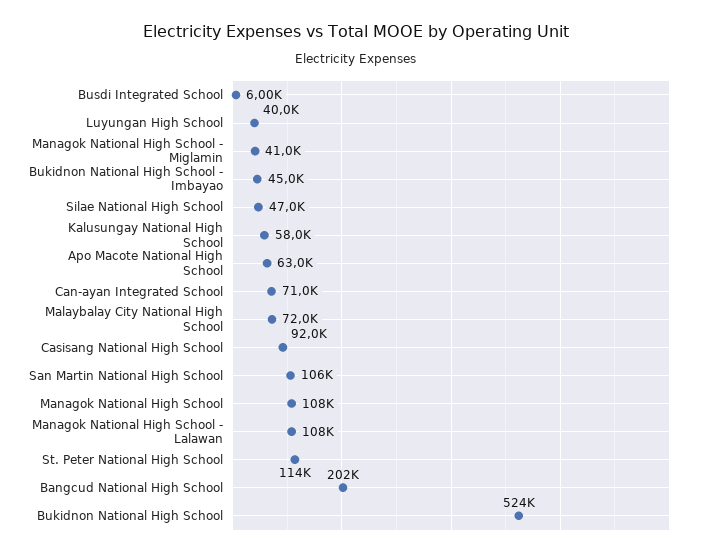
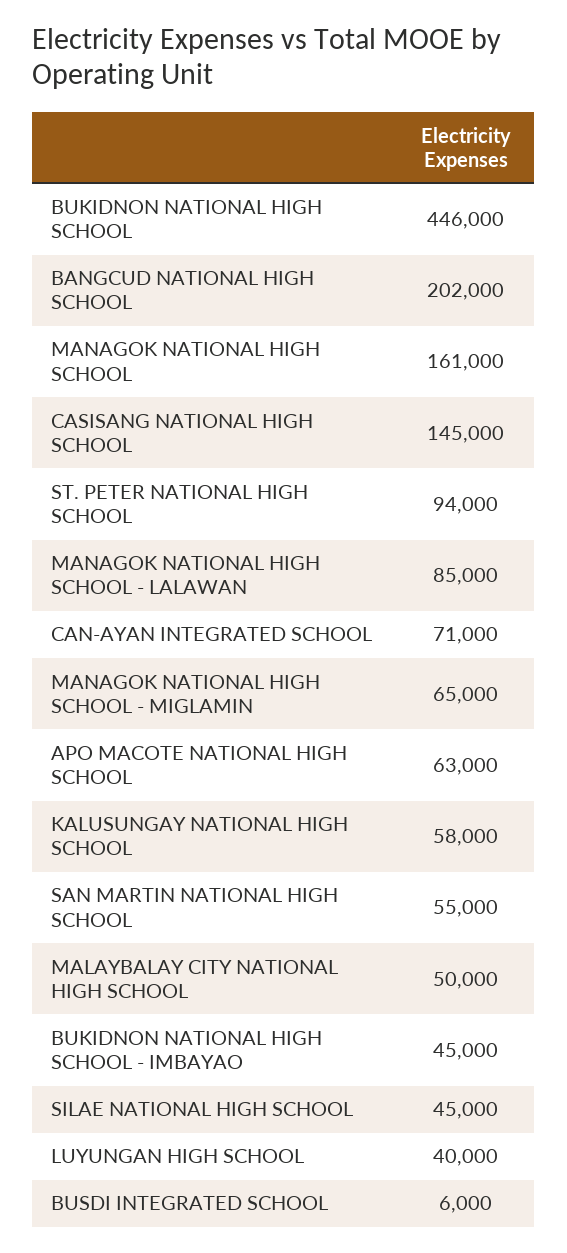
  {
    "Busdi Integrated School": 6000,
    "Luyungan High School": 40000,
-   "Managok National High School - Miglamin": 41000,
+   "Managok National High School - Miglamin": 65000,
    "Bukidnon National High School - Imbayao": 45000,
-   "Silae National High School": 47000,
+   "Silae National High School": 45000,
    "Kalusungay National High School": 58000,
    "Apo Macote National High School": 63000,
    "Can-ayan Integrated School": 71000,
-   "Malaybalay City National High School": 72000,
+   "Malaybalay City National High School": 50000,
-   "Casisang National High School": 92000,
+   "Casisang National High School": 145000,
-   "San Martin National High School": 106000,
+   "San Martin National High School": 55000,
-   "Managok National High School": 108000,
+   "Managok National High School": 161000,
-   "Managok National High School - Lalawan": 108000,
+   "Managok National High School - Lalawan": 85000,
-   "St. Peter National High School": 114000,
+   "St. Peter National High School": 94000,
    "Bangcud National High School": 202000,
-   "Bukidnon National High School": 524000
+   "Bukidnon National High School": 446000
  }

